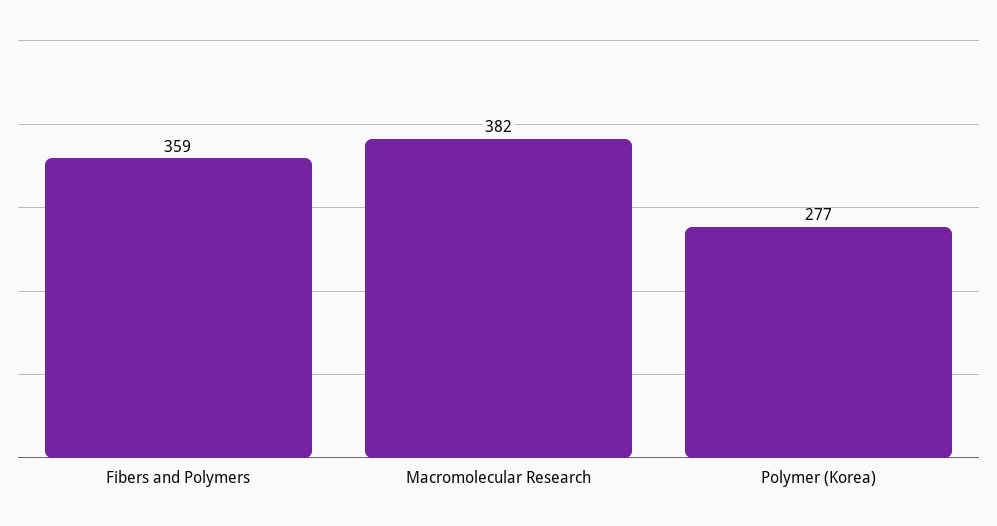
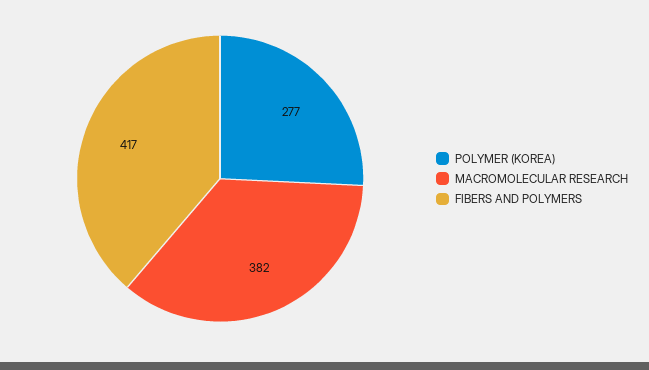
  {
-   "Fibers and Polymers": 359,
+   "Fibers and Polymers": 417,
    "Macromolecular Research": 382,
    "Polymer (Korea)": 277
  }

